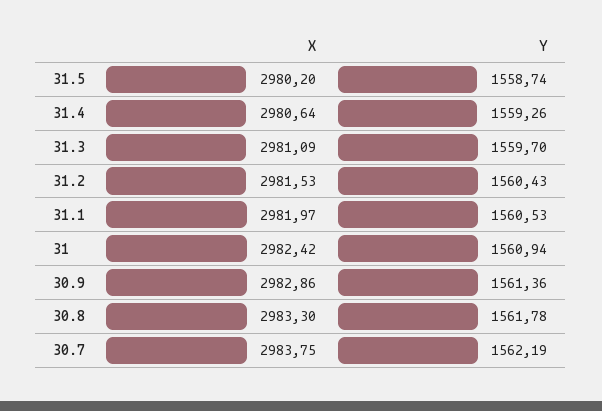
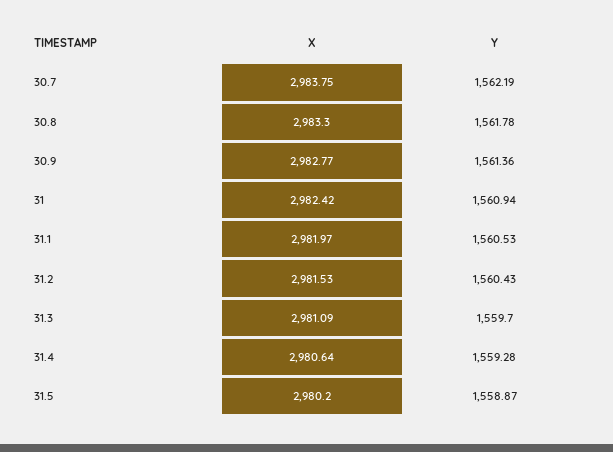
  {
    "X": {
      "31.5": 2980.2,
      "31.4": 2980.64,
      "31.3": 2981.09,
      "31.2": 2981.53,
      "31.1": 2981.97,
      "31": 2982.42,
-     "30.9": 2982.86,
+     "30.9": 2982.77,
      "30.8": 2983.3,
      "30.7": 2983.75
    },
    "Y": {
-     "31.5": 1558.74,
+     "31.5": 1558.87,
-     "31.4": 1559.26,
+     "31.4": 1559.28,
      "31.3": 1559.7,
      "31.2": 1560.43,
      "31.1": 1560.53,
      "31": 1560.94,
      "30.9": 1561.36,
      "30.8": 1561.78,
      "30.7": 1562.19
    }
  }

